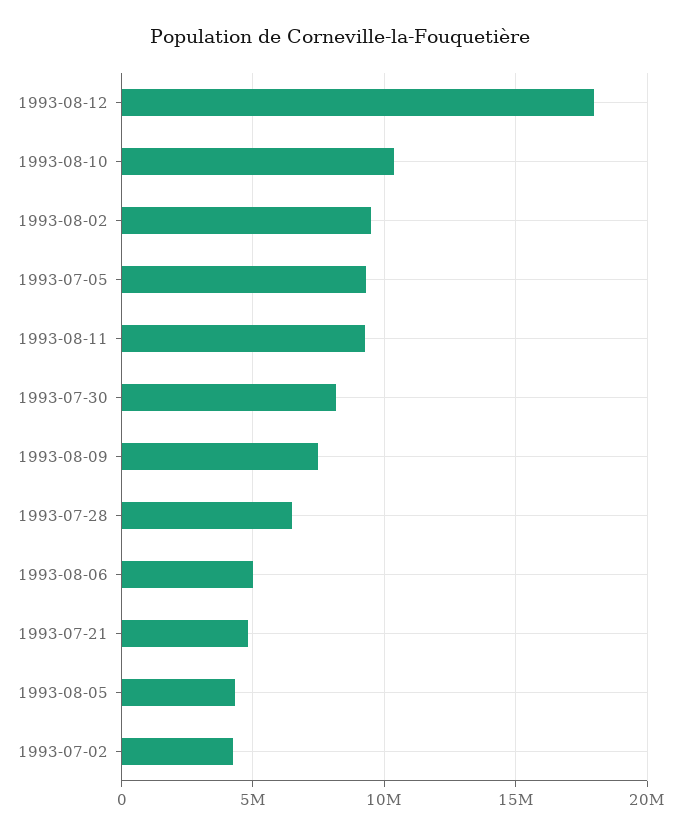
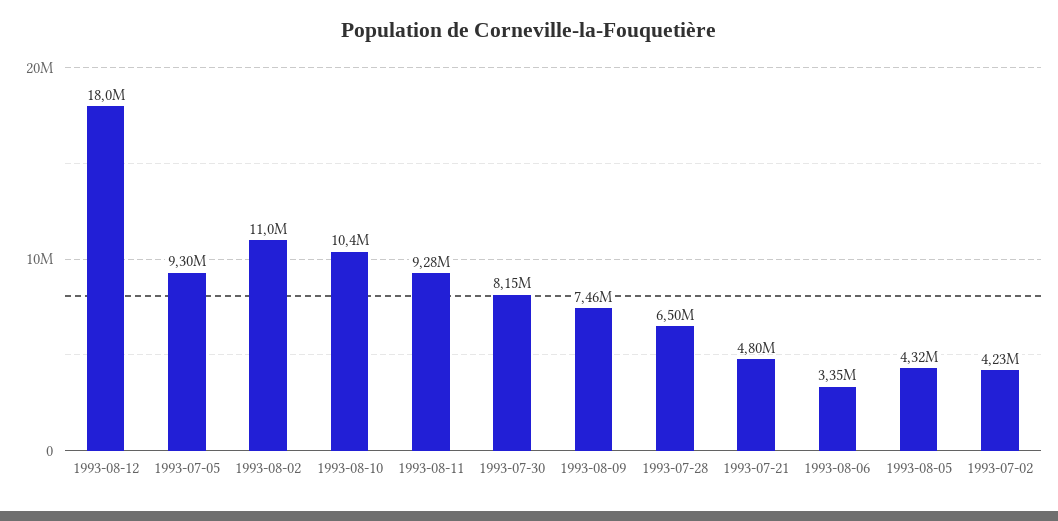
  {
    "1993-08-12": 18000000,
    "1993-08-10": 10400000,
-   "1993-08-02": 9500000,
+   "1993-08-02": 11000000,
    "1993-07-05": 9300000,
    "1993-08-11": 9280000,
    "1993-07-30": 8150000,
    "1993-08-09": 7460000,
    "1993-07-28": 6500000,
-   "1993-08-06": 5000000,
+   "1993-08-06": 3350000,
    "1993-07-21": 4800000,
    "1993-08-05": 4320000,
    "1993-07-02": 4230000
  }

